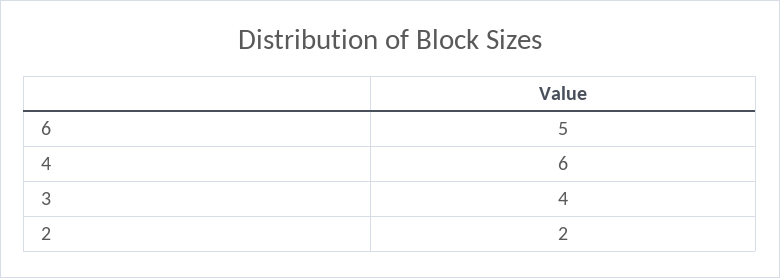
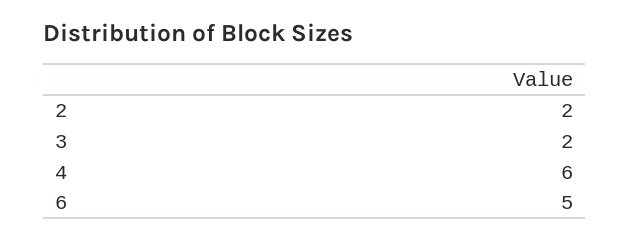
  {
    "6": 5,
    "4": 6,
-   "3": 4,
+   "3": 2,
    "2": 2
  }

